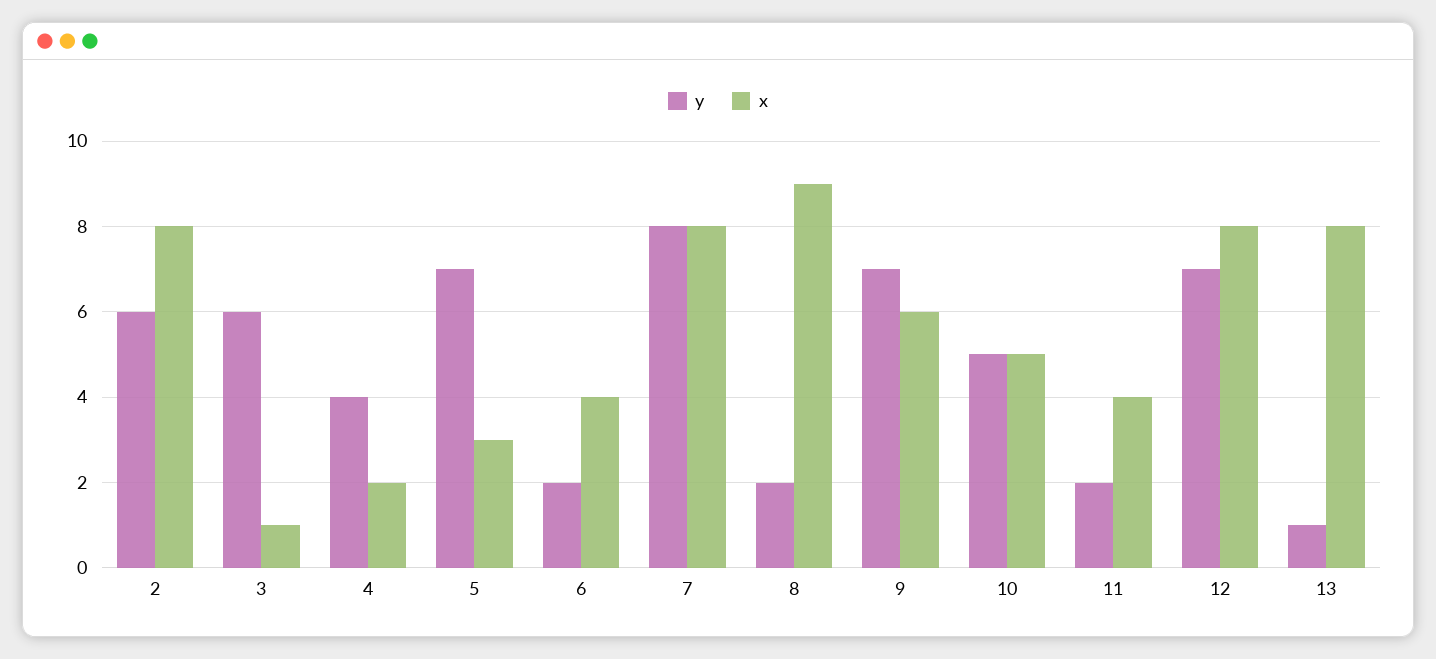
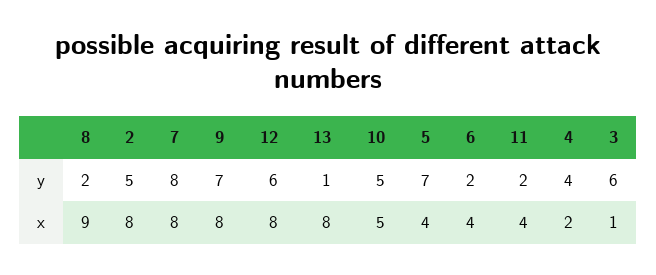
  {
    "y": {
-     "2": 6,
+     "2": 5,
      "3": 6,
      "4": 4,
      "5": 7,
      "6": 2,
      "7": 8,
      "8": 2,
      "9": 7,
      "10": 5,
      "11": 2,
-     "12": 7,
+     "12": 6,
      "13": 1
    },
    "x": {
      "2": 8,
      "3": 1,
      "4": 2,
-     "5": 3,
+     "5": 4,
      "6": 4,
      "7": 8,
      "8": 9,
-     "9": 6,
+     "9": 8,
      "10": 5,
      "11": 4,
      "12": 8,
      "13": 8
    }
  }

